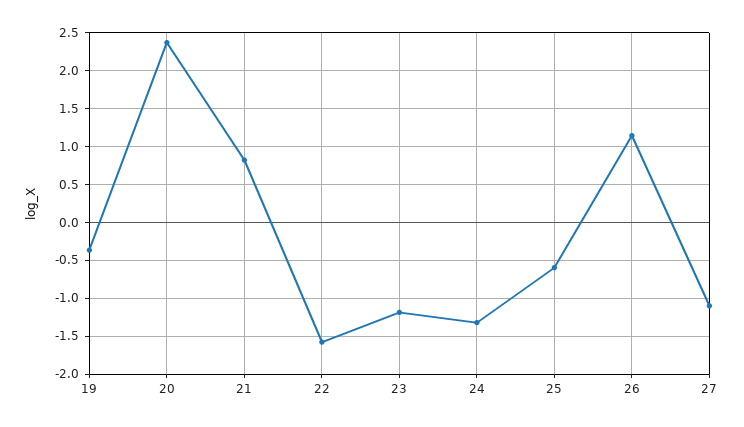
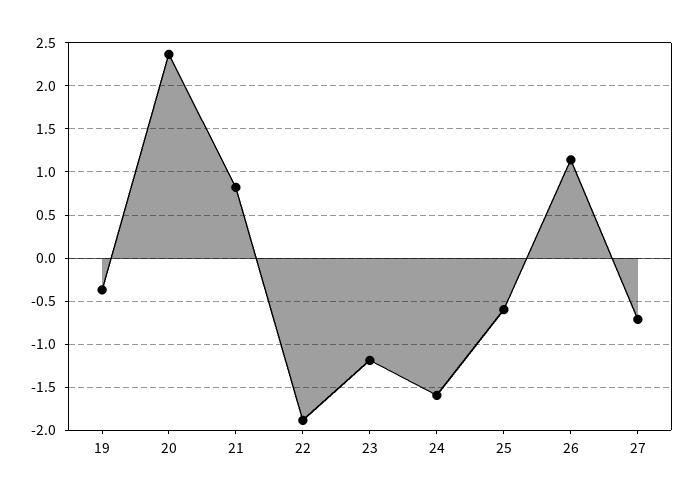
  {
    "19": -0.4,
    "20": 2.4,
    "21": 0.8,
-   "22": -1.6,
+   "22": -1.9,
    "23": -1.2,
-   "24": -1.3,
+   "24": -1.6,
    "25": -0.6,
    "26": 1.1,
-   "27": -1.1
+   "27": -0.7
  }

